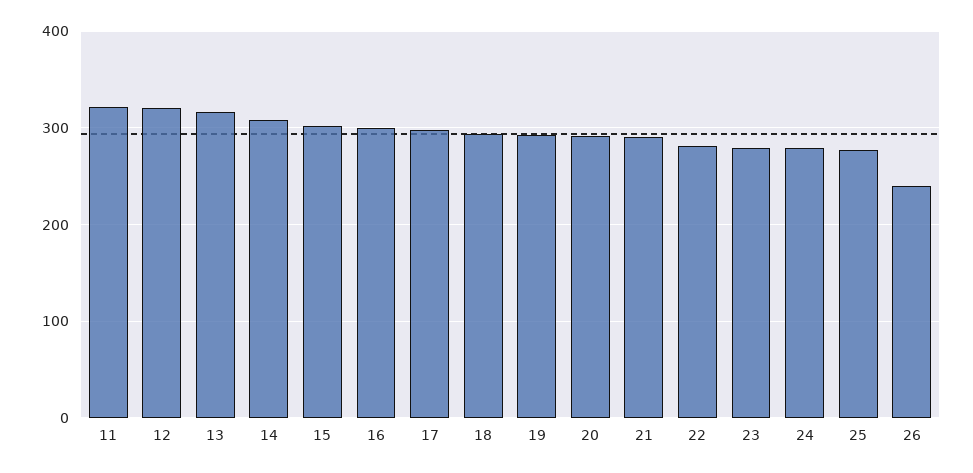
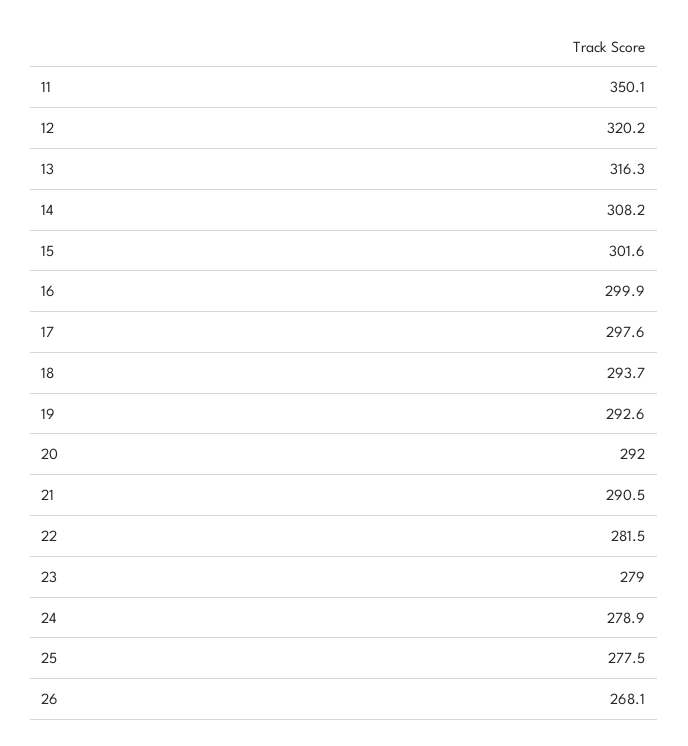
  {
-   "11": 320,
+   "11": 350.1,
    "12": 320.2,
    "13": 316.3,
    "14": 308.2,
    "15": 301.6,
    "16": 299.9,
    "17": 297.6,
    "18": 293.7,
    "19": 292.6,
    "20": 292,
    "21": 290.5,
    "22": 281.5,
    "23": 279,
    "24": 278.9,
    "25": 277.5,
-   "26": 240
+   "26": 268.1
  }

